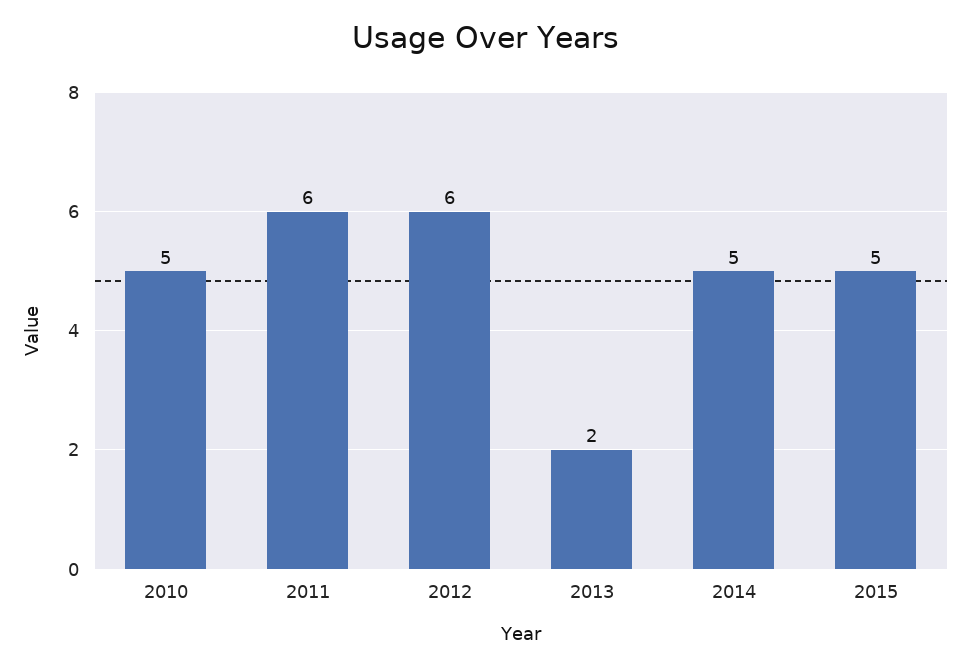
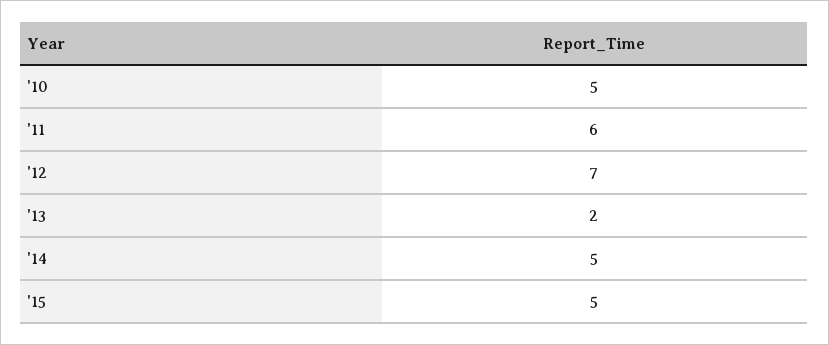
  {
    "2010": 5,
    "2011": 6,
-   "2012": 6,
+   "2012": 7,
    "2013": 2,
    "2014": 5,
    "2015": 5
  }

